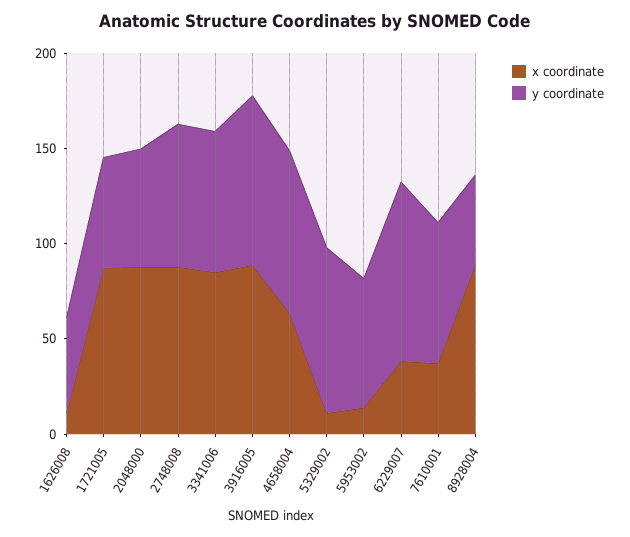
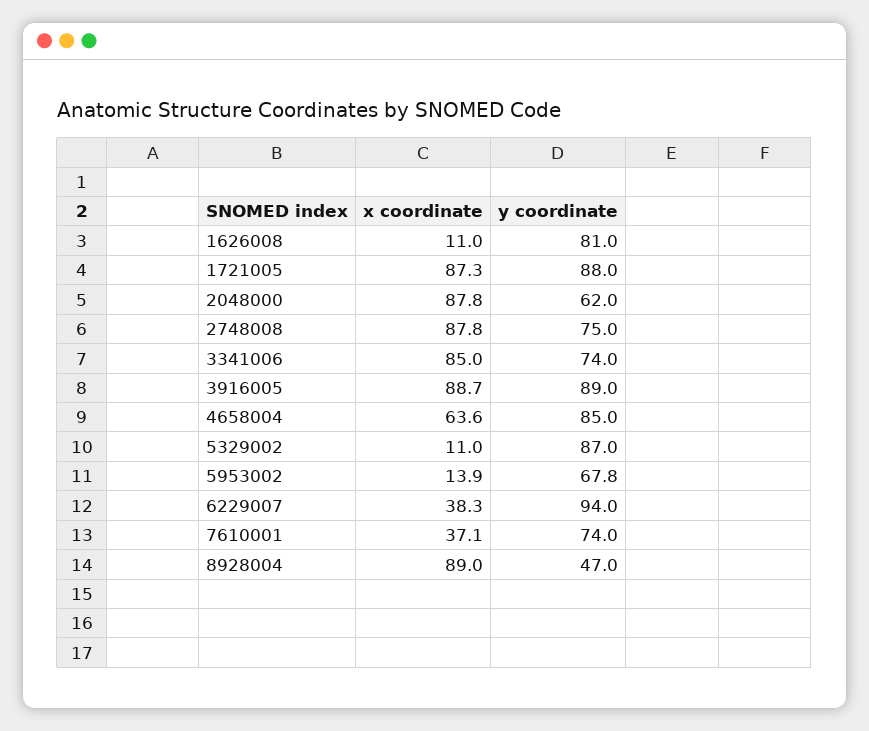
  {
    "x coordinate": {
      "1626008": 11,
      "1721005": 87.3,
      "2048000": 87.8,
      "2748008": 87.8,
      "3341006": 85,
      "3916005": 88.7,
      "4658004": 63.6,
      "5329002": 11,
      "5953002": 13.9,
      "6229007": 38.3,
      "7610001": 37.1,
      "8928004": 89
    },
    "y coordinate": {
-     "1626008": 50,
+     "1626008": 81,
-     "1721005": 60,
+     "1721005": 88,
      "2048000": 62,
      "2748008": 75,
      "3341006": 74,
      "3916005": 89,
      "4658004": 85,
      "5329002": 87,
      "5953002": 67.8,
      "6229007": 94,
      "7610001": 74,
      "8928004": 47
    }
  }

